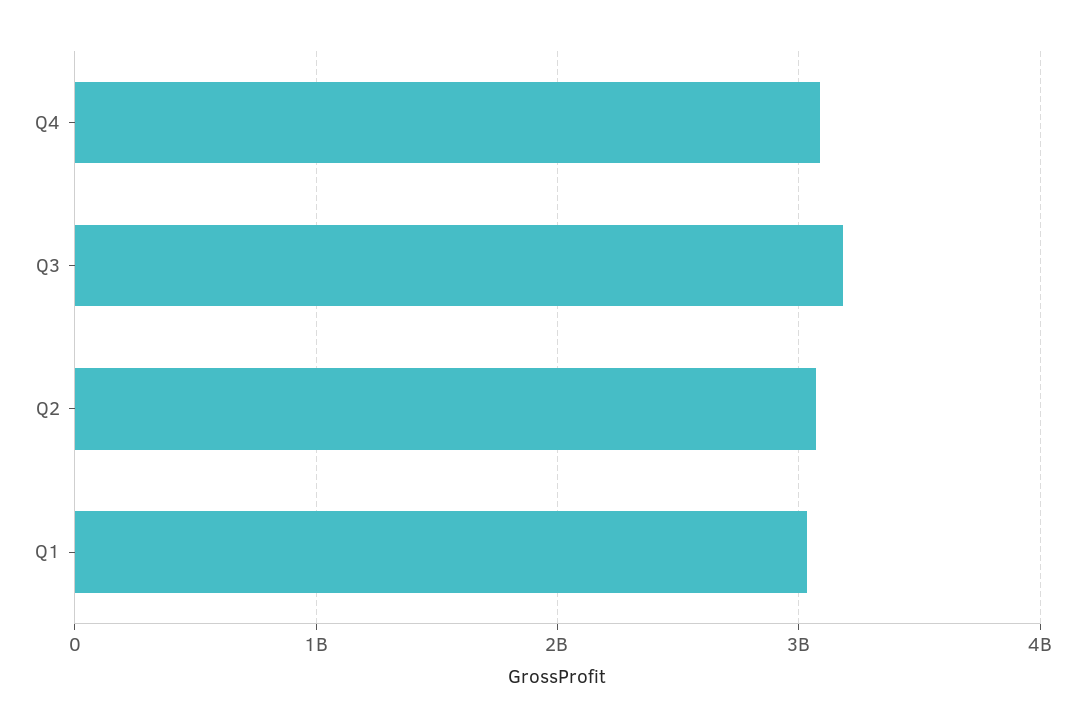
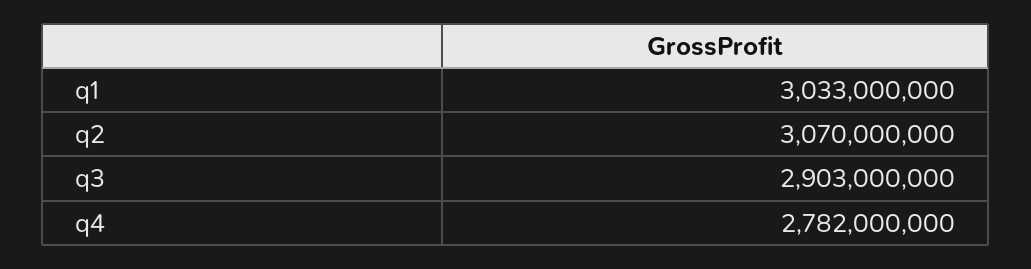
  {
-   "Q4": 3100000000,
+   "Q4": 2782000000,
-   "Q3": 3200000000,
+   "Q3": 2903000000,
    "Q2": 3070000000,
    "Q1": 3033000000
  }

